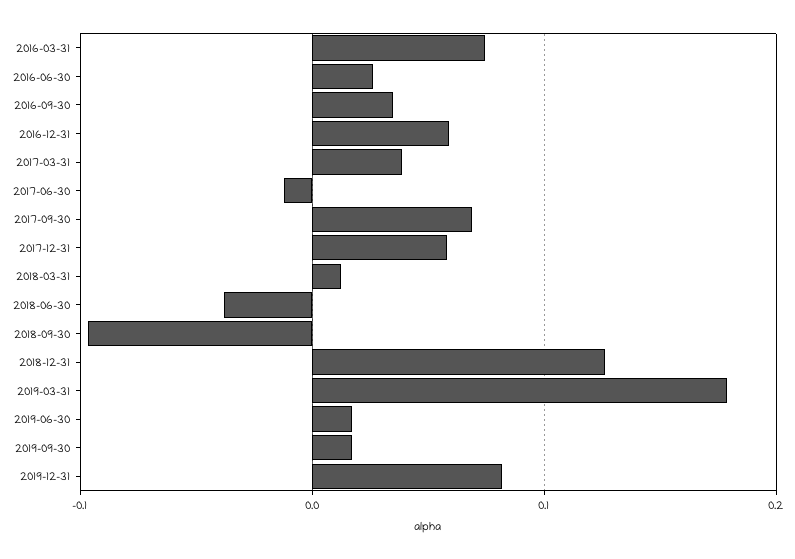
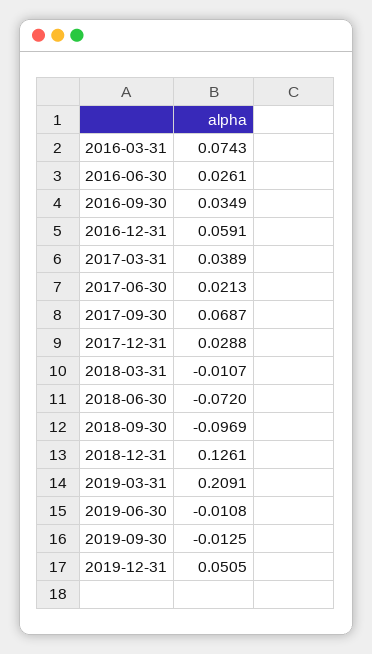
  {
    "2016-03-31": 0.0743,
    "2016-06-30": 0.0261,
    "2016-09-30": 0.0349,
    "2016-12-31": 0.0591,
    "2017-03-31": 0.0389,
-   "2017-06-30": -0.01,
+   "2017-06-30": 0.0213,
    "2017-09-30": 0.0687,
-   "2017-12-31": 0.06,
+   "2017-12-31": 0.0288,
-   "2018-03-31": 0.01,
+   "2018-03-31": -0.0107,
-   "2018-06-30": -0.04,
+   "2018-06-30": -0.072,
    "2018-09-30": -0.0969,
    "2018-12-31": 0.1261,
-   "2019-03-31": 0.18,
+   "2019-03-31": 0.2091,
-   "2019-06-30": 0.02,
+   "2019-06-30": -0.0108,
-   "2019-09-30": 0.02,
+   "2019-09-30": -0.0125,
-   "2019-12-31": 0.08
+   "2019-12-31": 0.0505
  }

